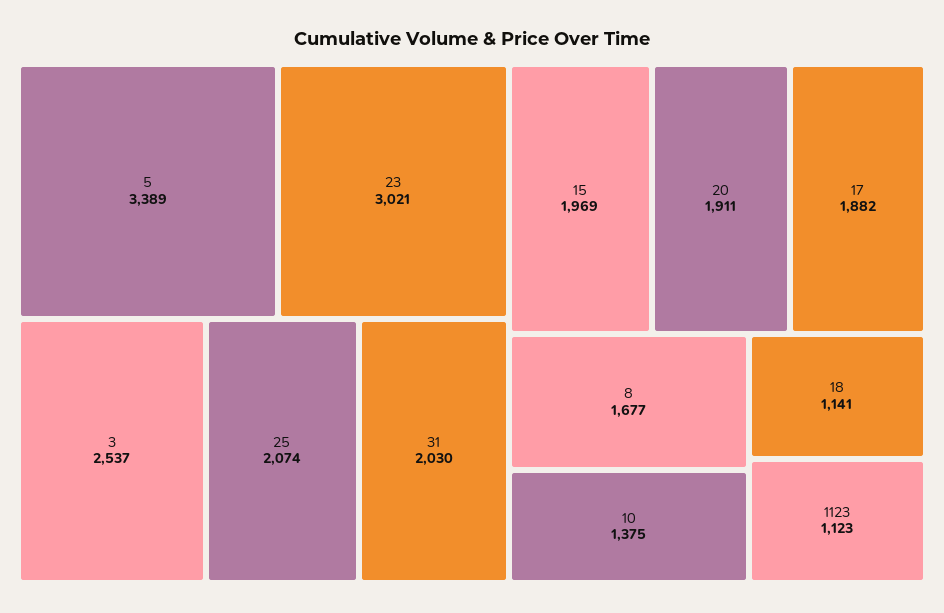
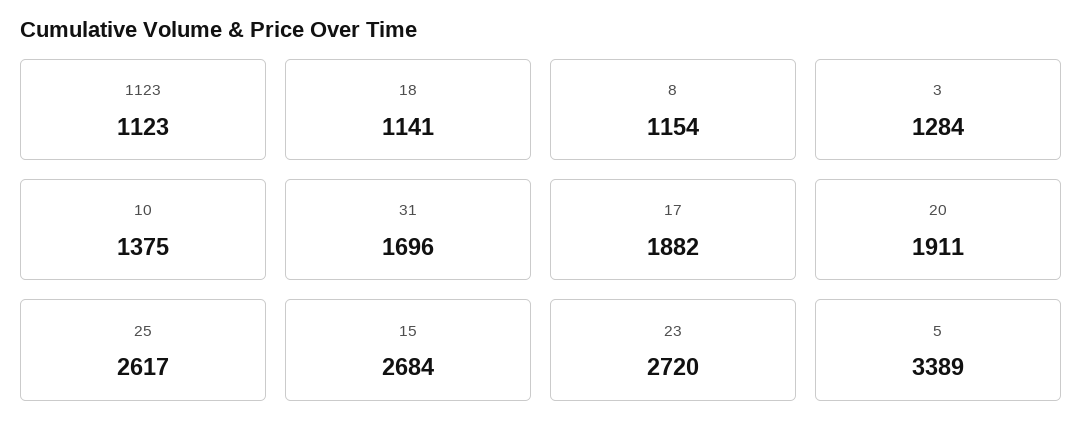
  {
    "5": 3389,
-   "23": 3021,
+   "23": 2720,
-   "3": 2537,
+   "3": 1284,
-   "25": 2074,
+   "25": 2617,
-   "31": 2030,
+   "31": 1696,
-   "15": 1969,
+   "15": 2684,
    "20": 1911,
    "17": 1882,
-   "8": 1677,
+   "8": 1154,
    "10": 1375,
    "18": 1141,
    "1123": 1123
  }

